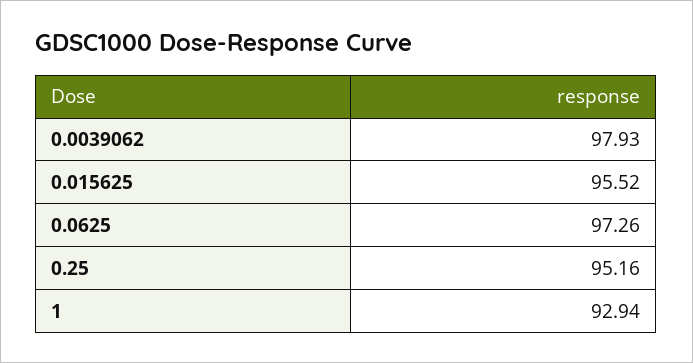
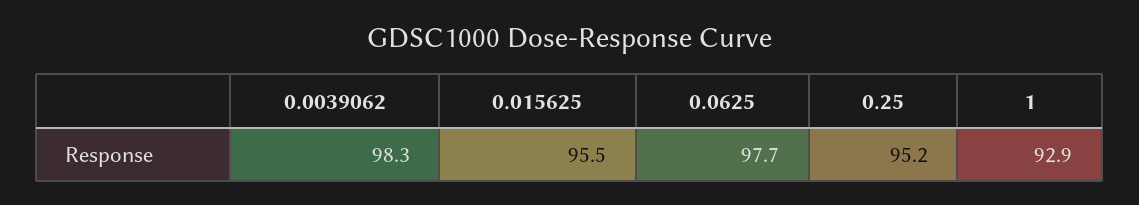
  {
-   "0.0039062": 97.93,
+   "0.0039062": 98.3,
    "0.015625": 95.52,
-   "0.0625": 97.26,
+   "0.0625": 97.7,
    "0.25": 95.16,
    "1": 92.94
  }

